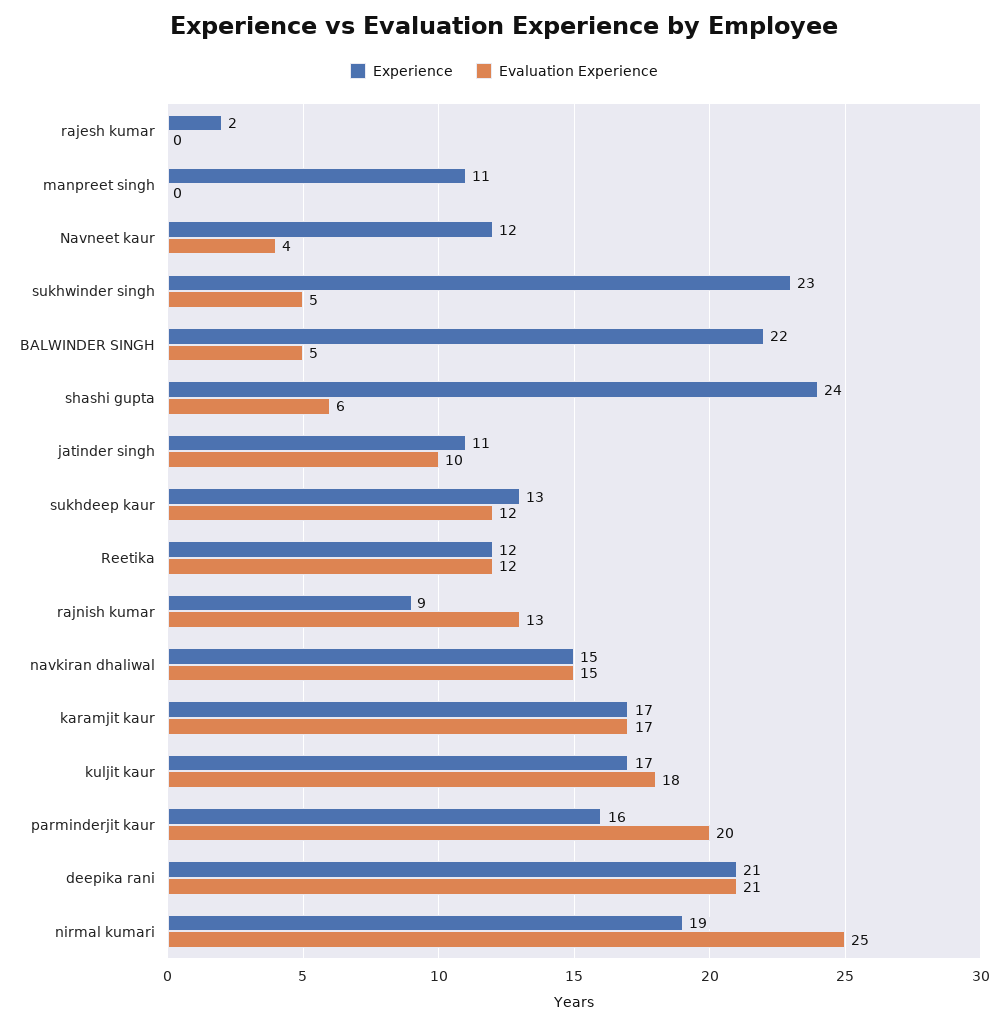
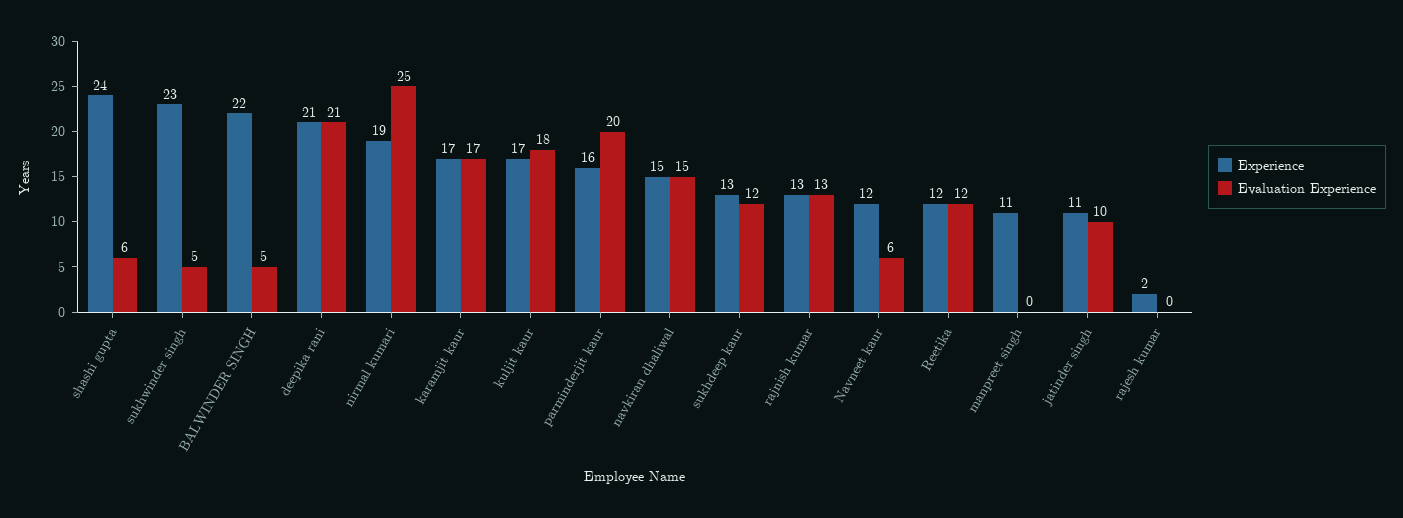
  {
    "Experience": {
      "rajesh kumar": 2,
      "manpreet singh": 11,
      "Navneet kaur": 12,
      "sukhwinder singh": 23,
      "BALWINDER SINGH": 22,
      "shashi gupta": 24,
      "jatinder singh": 11,
      "sukhdeep kaur": 13,
      "Reetika": 12,
-     "rajnish kumar": 9,
+     "rajnish kumar": 13,
      "navkiran dhaliwal": 15,
      "karamjit kaur": 17,
      "kuljit kaur": 17,
      "parminderjit kaur": 16,
      "deepika rani": 21,
      "nirmal kumari": 19
    },
    "Evaluation Experience": {
      "rajesh kumar": 0,
      "manpreet singh": 0,
-     "Navneet kaur": 4,
+     "Navneet kaur": 6,
      "sukhwinder singh": 5,
      "BALWINDER SINGH": 5,
      "shashi gupta": 6,
      "jatinder singh": 10,
      "sukhdeep kaur": 12,
      "Reetika": 12,
      "rajnish kumar": 13,
      "navkiran dhaliwal": 15,
      "karamjit kaur": 17,
      "kuljit kaur": 18,
      "parminderjit kaur": 20,
      "deepika rani": 21,
      "nirmal kumari": 25
    }
  }

